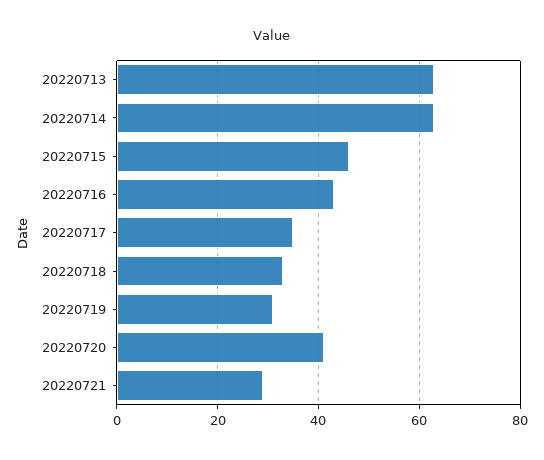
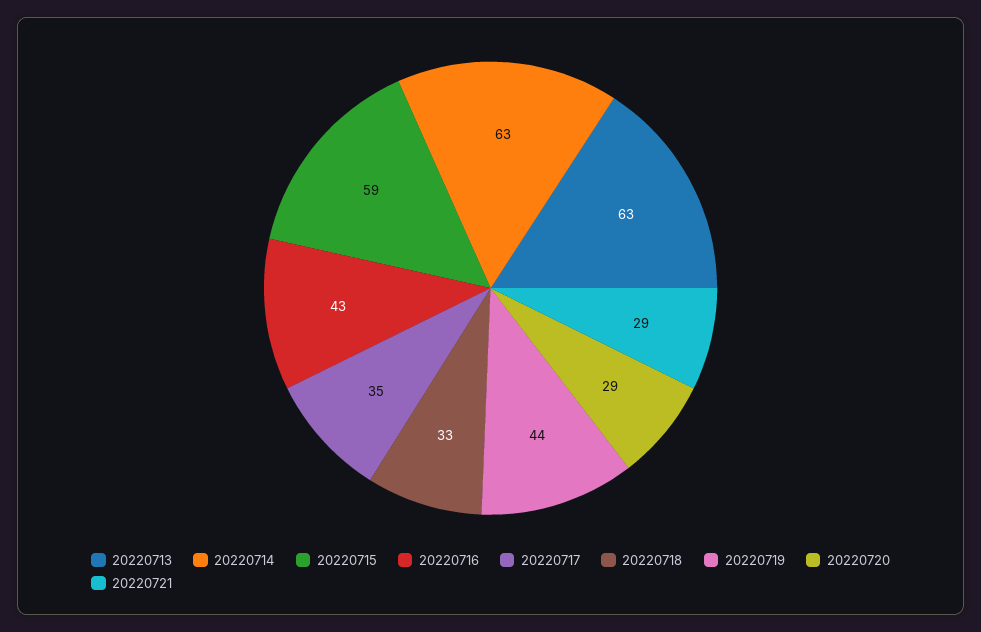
  {
    "20220713": 63,
    "20220714": 63,
-   "20220715": 45,
+   "20220715": 59,
    "20220716": 43,
    "20220717": 35,
    "20220718": 33,
-   "20220719": 30,
+   "20220719": 44,
-   "20220720": 40,
+   "20220720": 29,
    "20220721": 29
  }

